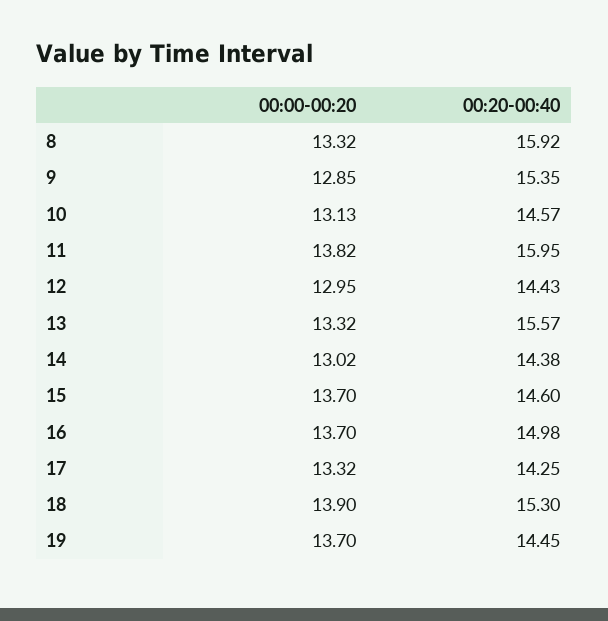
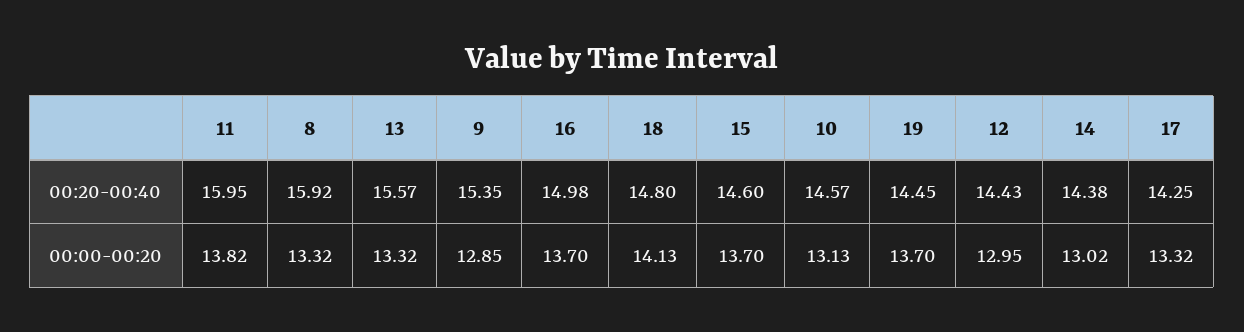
  {
    "00:00-00:20": {
      "8": 13.32,
      "9": 12.85,
      "10": 13.13,
      "11": 13.82,
      "12": 12.95,
      "13": 13.32,
      "14": 13.02,
      "15": 13.7,
      "16": 13.7,
      "17": 13.32,
-     "18": 13.9,
+     "18": 14.13,
      "19": 13.7
    },
    "00:20-00:40": {
      "8": 15.92,
      "9": 15.35,
      "10": 14.57,
      "11": 15.95,
      "12": 14.43,
      "13": 15.57,
      "14": 14.38,
      "15": 14.6,
      "16": 14.98,
      "17": 14.25,
-     "18": 15.3,
+     "18": 14.8,
      "19": 14.45
    }
  }

